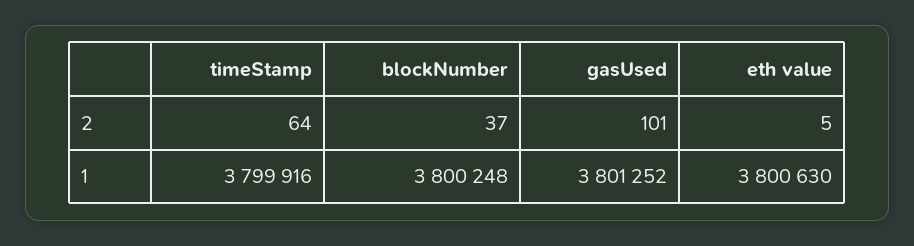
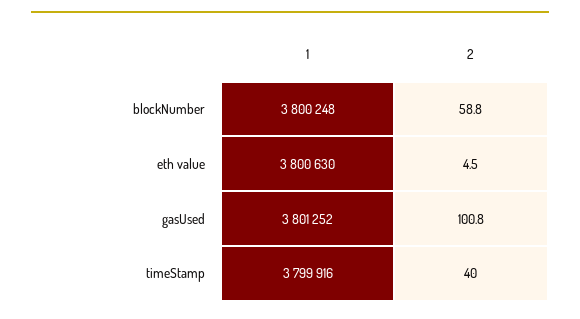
  {
    "timeStamp": {
-     "2": 64,
+     "2": 40,
      "1": 3799916
    },
    "blockNumber": {
-     "2": 37,
+     "2": 58.8,
      "1": 3800248
    },
    "gasUsed": {
      "2": 100.8,
      "1": 3801252
    },
    "eth value": {
      "2": 4.5,
      "1": 3800630
    }
  }

